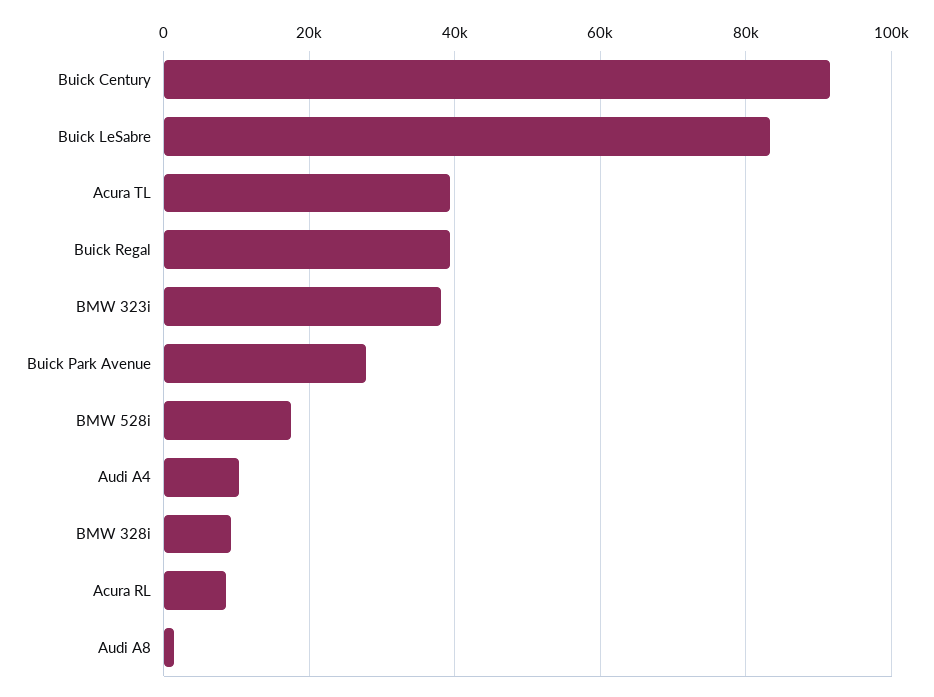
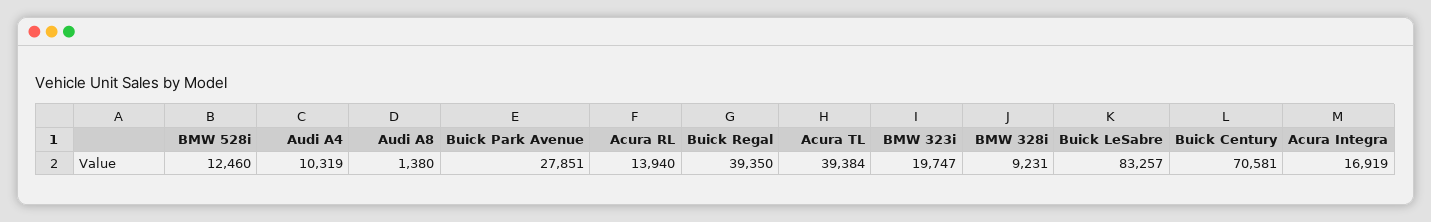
  {
-   "Buick Century": 92000,
+   "Buick Century": 70581,
    "Buick LeSabre": 83257,
    "Acura TL": 39384,
    "Buick Regal": 39350,
-   "BMW 323i": 38000,
+   "BMW 323i": 19747,
    "Buick Park Avenue": 27851,
-   "BMW 528i": 18000,
+   "BMW 528i": 12460,
    "Audi A4": 10319,
    "BMW 328i": 9231,
-   "Acura RL": 8000,
+   "Acura RL": 13940,
-   "Audi A8": 1380
+   "Audi A8": 1380,
+   "Acura Integra": 16919
  }

